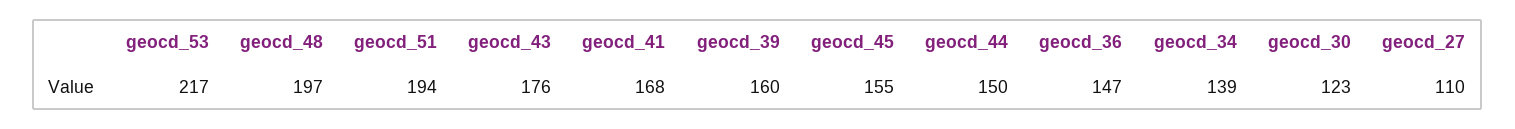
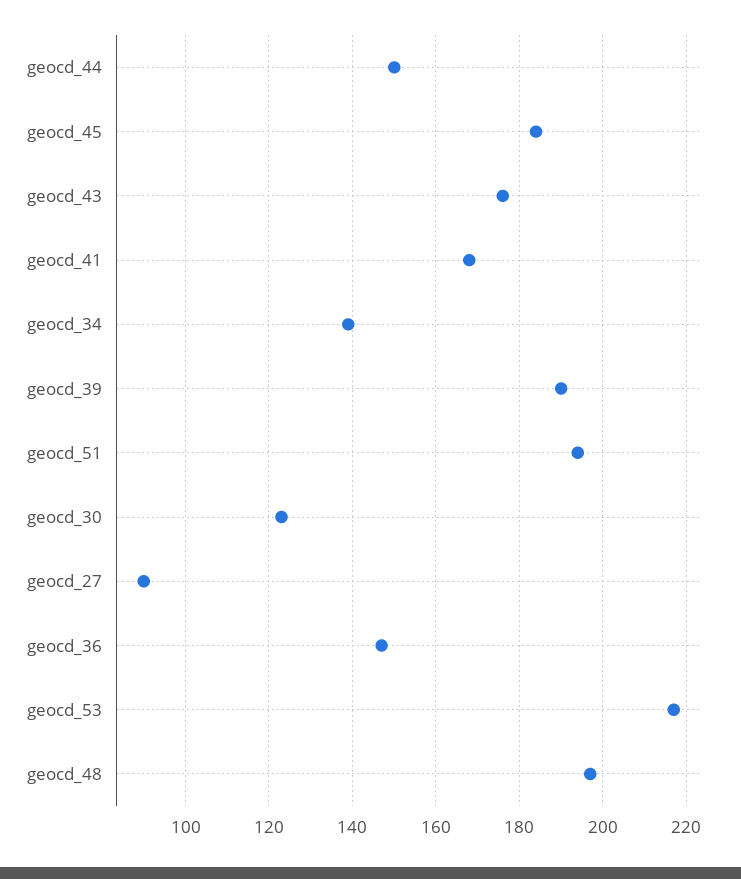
  {
    "geocd_53": 217,
    "geocd_48": 197,
    "geocd_51": 194,
    "geocd_43": 176,
    "geocd_41": 168,
-   "geocd_39": 160,
+   "geocd_39": 190,
-   "geocd_45": 155,
+   "geocd_45": 185,
    "geocd_44": 150,
    "geocd_36": 147,
    "geocd_34": 139,
    "geocd_30": 123,
-   "geocd_27": 110
+   "geocd_27": 90
  }

